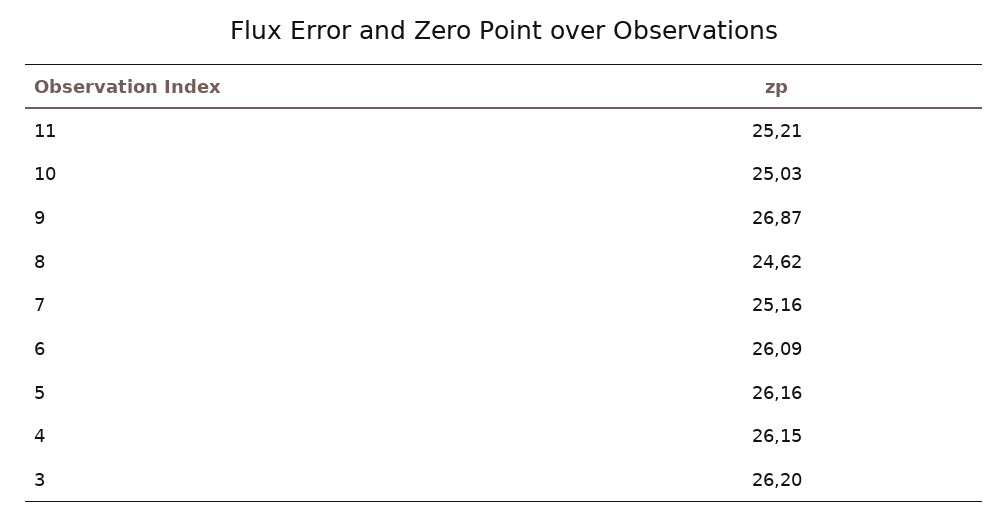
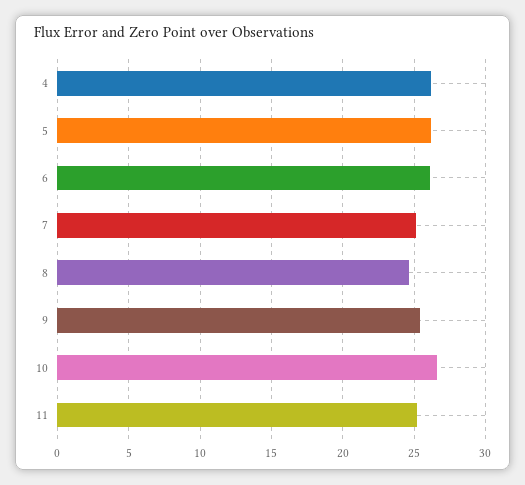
  {
    "11": 25.21,
-   "10": 25.03,
+   "10": 26.5,
-   "9": 26.87,
+   "9": 25.5,
    "8": 24.62,
    "7": 25.16,
    "6": 26.09,
    "5": 26.16,
-   "4": 26.15,
+   "4": 26.15
-   "3": 26.2
  }

